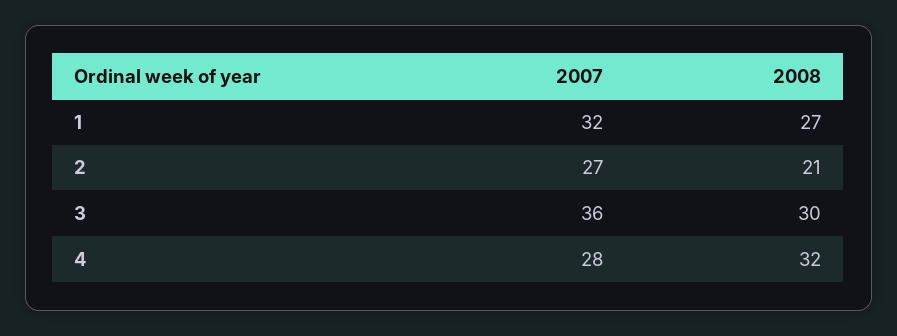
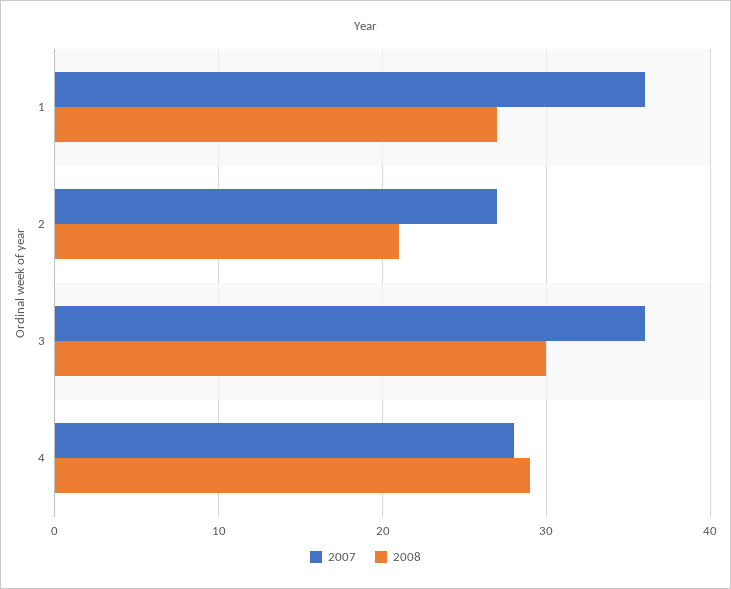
  {
    "2007": {
-     "1": 32,
+     "1": 36,
      "2": 27,
      "3": 36,
      "4": 28
    },
    "2008": {
      "1": 27,
      "2": 21,
      "3": 30,
-     "4": 32
+     "4": 29
    }
  }

